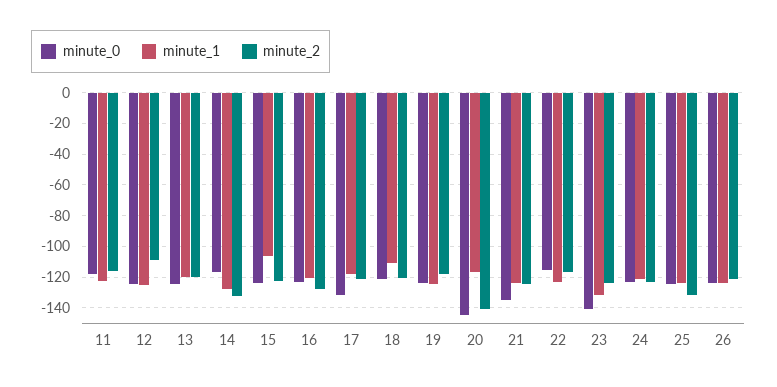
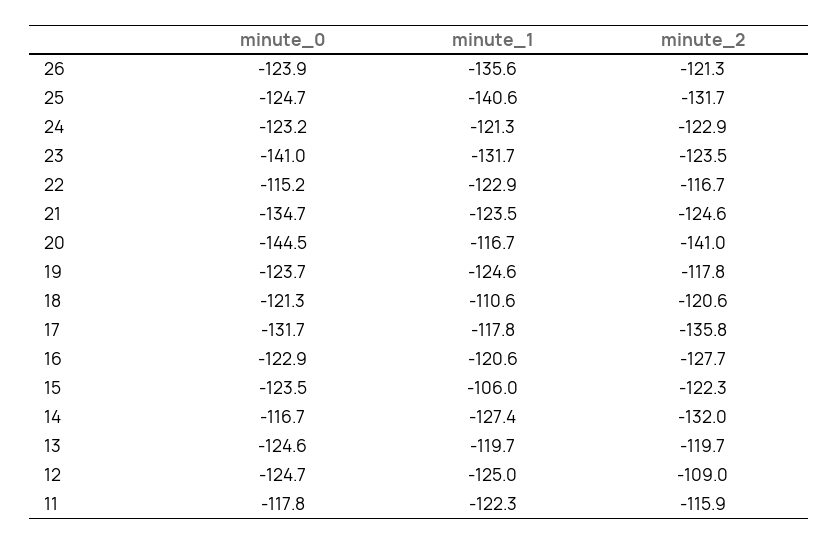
  {
    "minute_0": {
      "11": -117.8,
      "12": -124.7,
      "13": -124.6,
      "14": -116.7,
      "15": -123.5,
      "16": -122.9,
      "17": -131.7,
      "18": -121.3,
      "19": -123.7,
      "20": -144.5,
      "21": -134.7,
      "22": -115.2,
      "23": -141,
      "24": -123.2,
      "25": -124.7,
      "26": -123.9
    },
    "minute_1": {
      "11": -122.3,
      "12": -125,
      "13": -119.7,
      "14": -127.4,
      "15": -106,
      "16": -120.6,
      "17": -117.8,
      "18": -110.6,
      "19": -124.6,
      "20": -116.7,
      "21": -123.5,
      "22": -122.9,
      "23": -131.7,
      "24": -121.3,
-     "25": -125,
+     "25": -140.6,
-     "26": -125
+     "26": -135.6
    },
    "minute_2": {
      "11": -115.9,
      "12": -109,
      "13": -119.7,
      "14": -132,
      "15": -122.3,
      "16": -127.7,
-     "17": -120,
+     "17": -135.8,
      "18": -120.6,
      "19": -117.8,
      "20": -141,
      "21": -124.6,
      "22": -116.7,
      "23": -123.5,
      "24": -122.9,
      "25": -131.7,
      "26": -121.3
    }
  }

